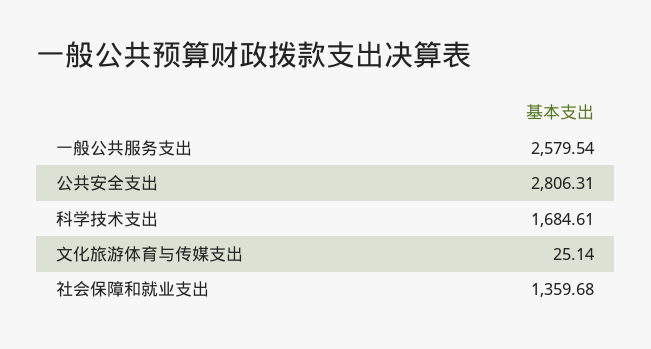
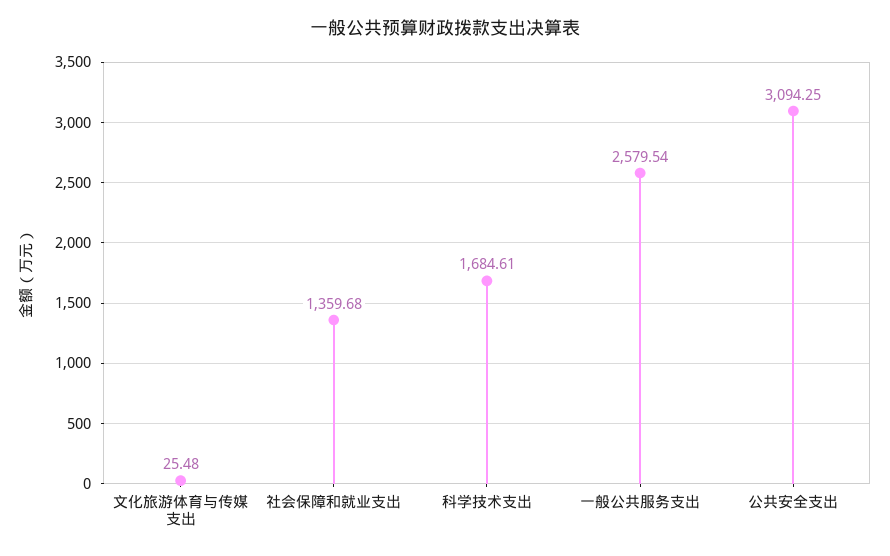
  {
    "一般公共服务支出": 2579.54,
-   "公共安全支出": 2806.31,
+   "公共安全支出": 3094.25,
    "科学技术支出": 1684.61,
-   "文化旅游体育与传媒支出": 25.14,
+   "文化旅游体育与传媒支出": 25.48,
    "社会保障和就业支出": 1359.68
  }

